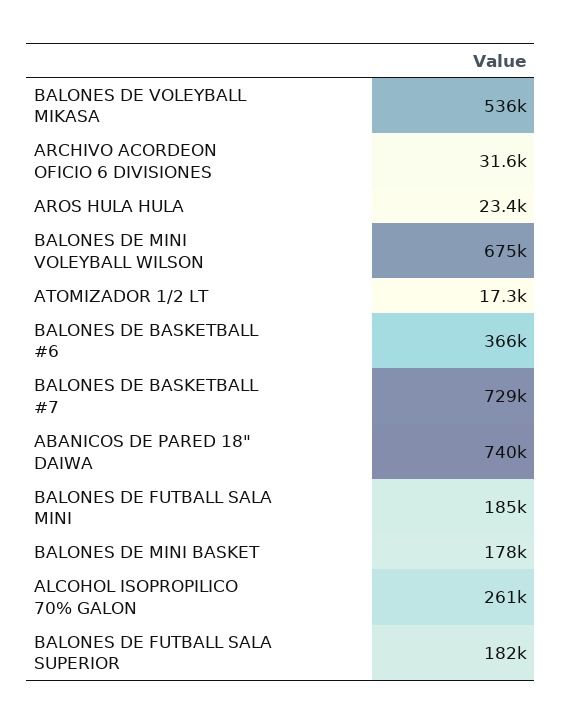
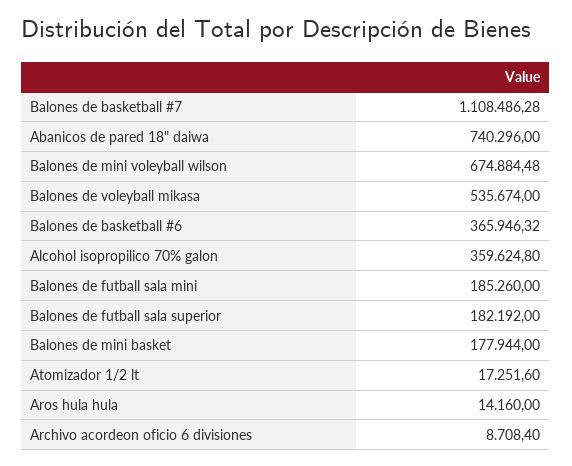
  {
    "BALONES DE VOLEYBALL MIKASA": 535674,
-   "ARCHIVO ACORDEON OFICIO 6 DIVISIONES": 31600,
+   "ARCHIVO ACORDEON OFICIO 6 DIVISIONES": 8708.4,
-   "AROS HULA HULA": 23400,
+   "AROS HULA HULA": 14160,
    "BALONES DE MINI VOLEYBALL WILSON": 674884.48,
    "ATOMIZADOR 1/2 LT": 17251.6,
    "BALONES DE BASKETBALL #6": 365946.32,
-   "BALONES DE BASKETBALL #7": 729000,
+   "BALONES DE BASKETBALL #7": 1108486.28,
    "ABANICOS DE PARED 18\" DAIWA": 740296,
    "BALONES DE FUTBALL SALA MINI": 185260,
    "BALONES DE MINI BASKET": 177944,
-   "ALCOHOL ISOPROPILICO 70% GALON": 261000,
+   "ALCOHOL ISOPROPILICO 70% GALON": 359624.8,
    "BALONES DE FUTBALL SALA SUPERIOR": 182192
  }

